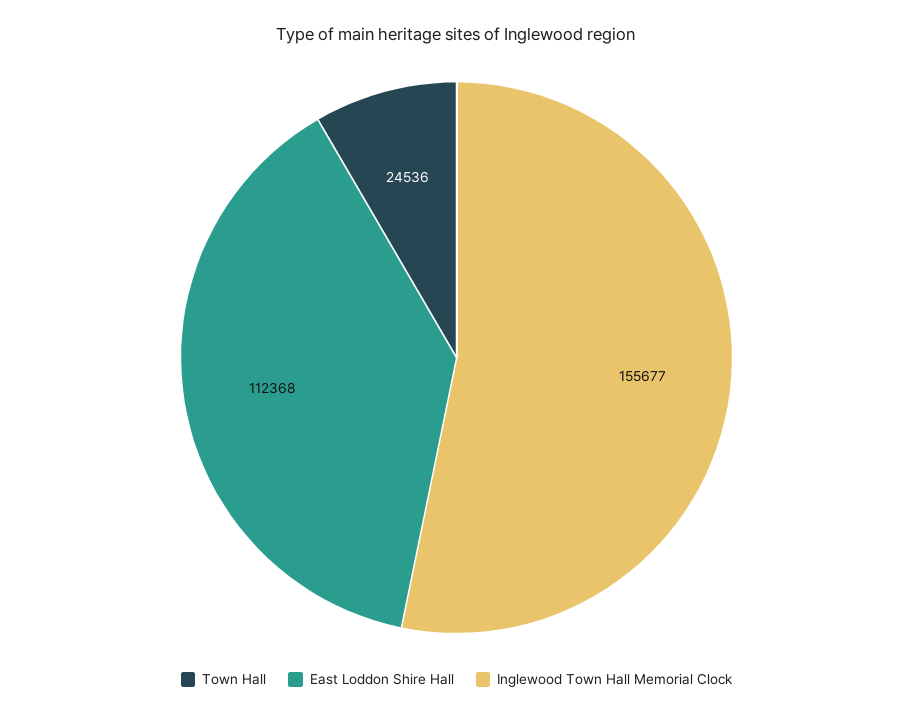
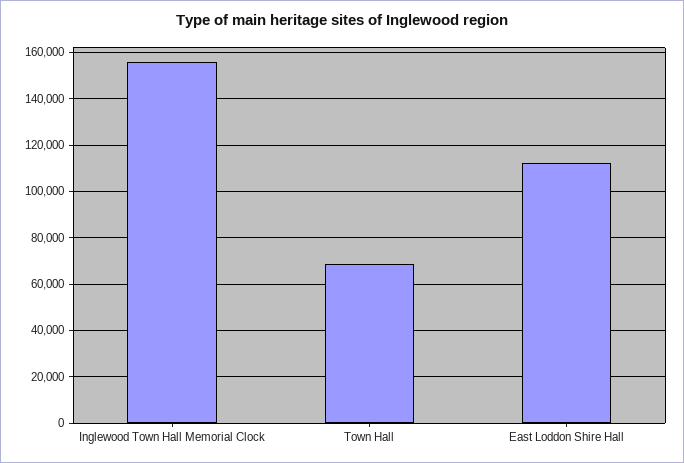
  {
-   "Town Hall": 24536,
+   "Town Hall": 70000,
    "East Loddon Shire Hall": 112368,
    "Inglewood Town Hall Memorial Clock": 155677
  }

